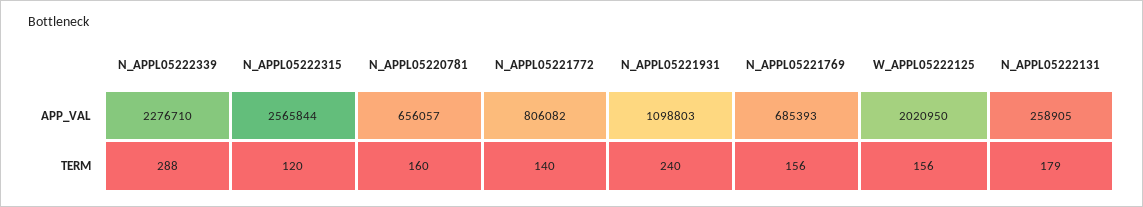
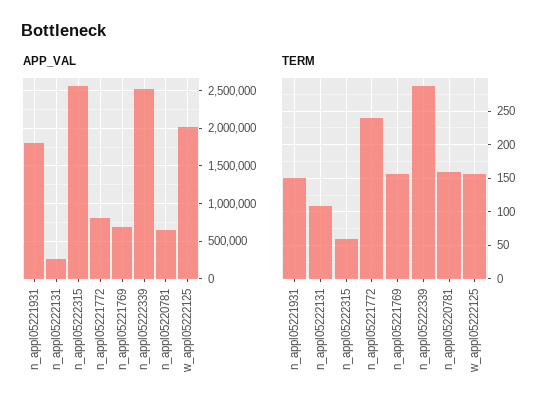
  {
    "APP_VAL": {
-     "N_APPL05222339": 2276710,
+     "N_APPL05222339": 2500000,
      "N_APPL05222315": 2565844,
      "N_APPL05220781": 656057,
      "N_APPL05221772": 806082,
-     "N_APPL05221931": 1098803,
+     "N_APPL05221931": 1800000,
      "N_APPL05221769": 685393,
      "W_APPL05222125": 2020950,
      "N_APPL05222131": 258905
    },
    "TERM": {
      "N_APPL05222339": 288,
-     "N_APPL05222315": 120,
+     "N_APPL05222315": 60,
      "N_APPL05220781": 160,
-     "N_APPL05221772": 140,
+     "N_APPL05221772": 240,
-     "N_APPL05221931": 240,
+     "N_APPL05221931": 150,
      "N_APPL05221769": 156,
      "W_APPL05222125": 156,
-     "N_APPL05222131": 179
+     "N_APPL05222131": 110
    }
  }

